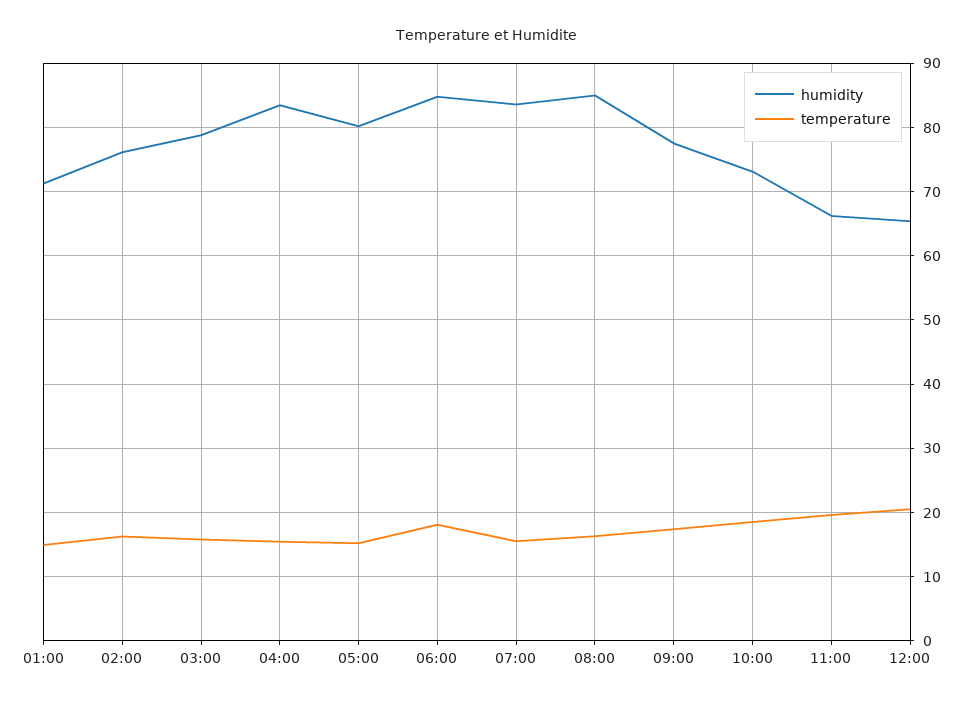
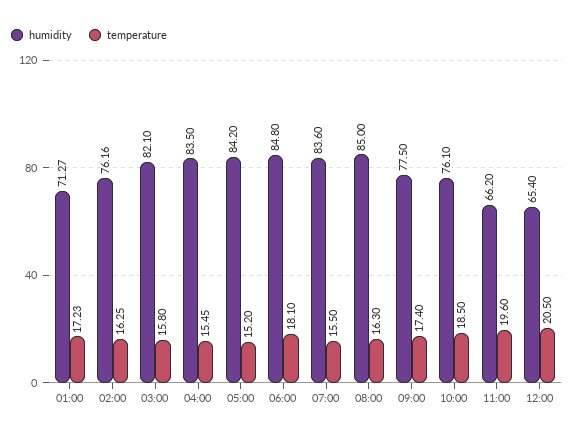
  {
    "humidity": {
      "01:00": 71.27,
      "02:00": 76.16,
-     "03:00": 79,
+     "03:00": 82.1,
      "04:00": 83.5,
-     "05:00": 80,
+     "05:00": 84.2,
      "06:00": 84.8,
      "07:00": 83.6,
      "08:00": 85,
      "09:00": 77.5,
-     "10:00": 73,
+     "10:00": 76.1,
      "11:00": 66.2,
      "12:00": 65.4
    },
    "temperature": {
-     "01:00": 15,
+     "01:00": 17.23,
      "02:00": 16.25,
      "03:00": 15.8,
      "04:00": 15.45,
      "05:00": 15.2,
      "06:00": 18.1,
      "07:00": 15.5,
      "08:00": 16.3,
      "09:00": 17.4,
      "10:00": 18.5,
      "11:00": 19.6,
      "12:00": 20.5
    }
  }

